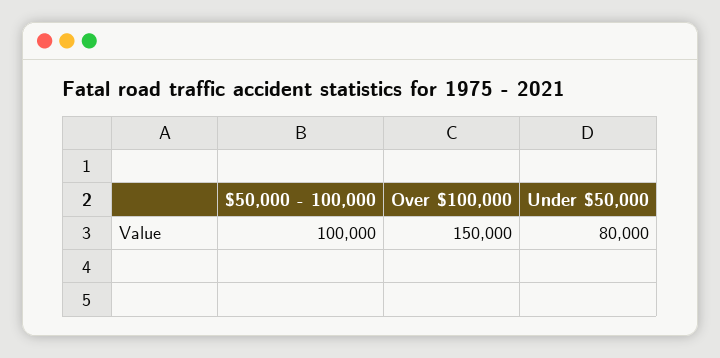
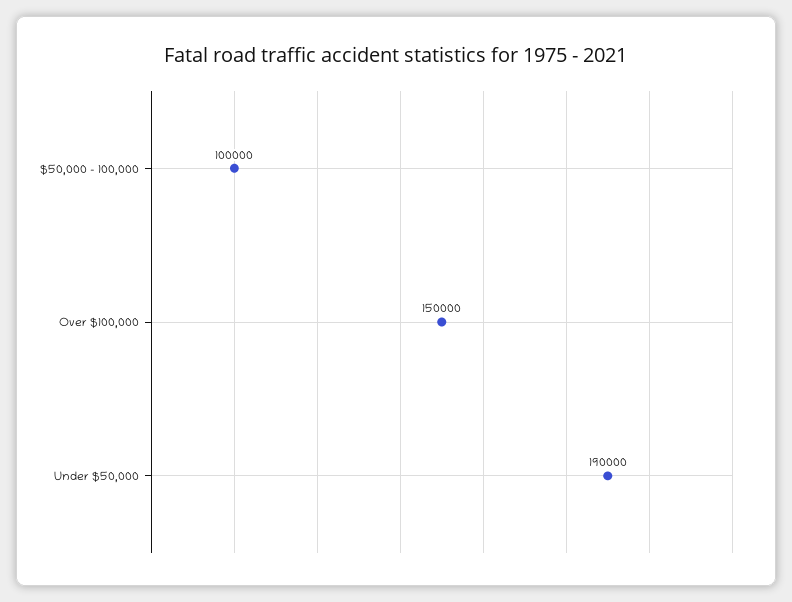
  {
    "$50,000 - 100,000": 100000,
    "Over $100,000": 150000,
-   "Under $50,000": 80000
+   "Under $50,000": 190000
  }

